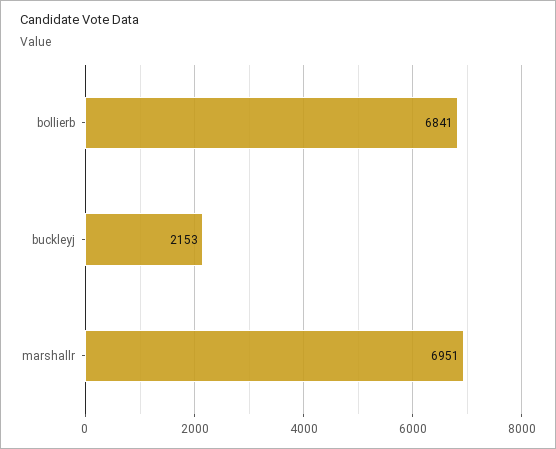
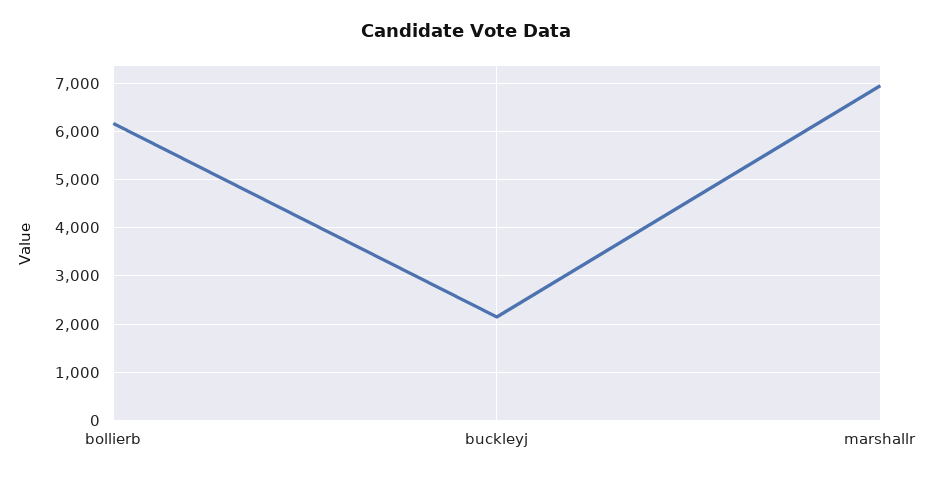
  {
-   "bollierb": 6841,
+   "bollierb": 6200,
    "buckleyj": 2153,
    "marshallr": 6951
  }

